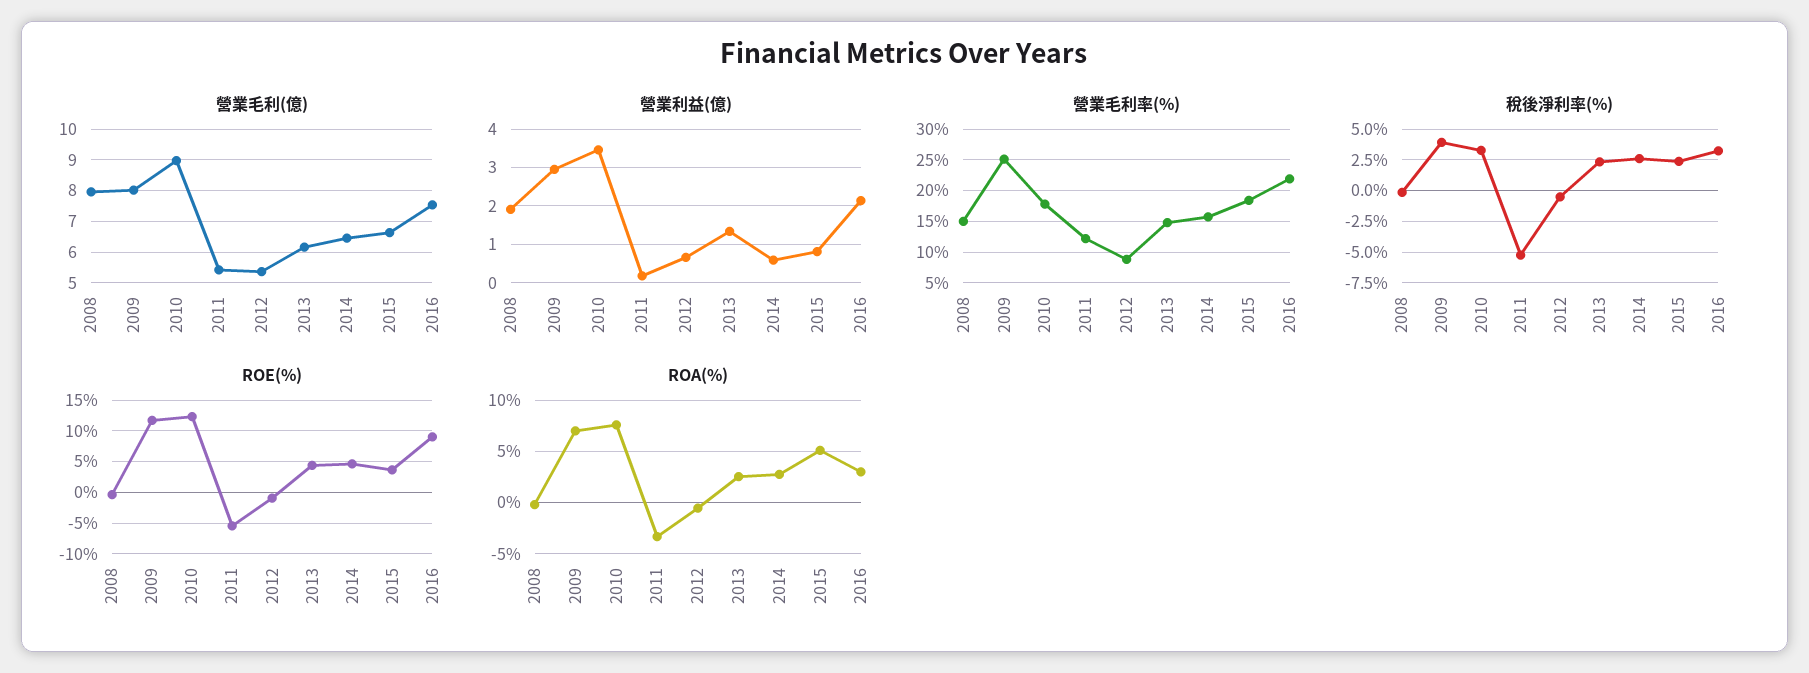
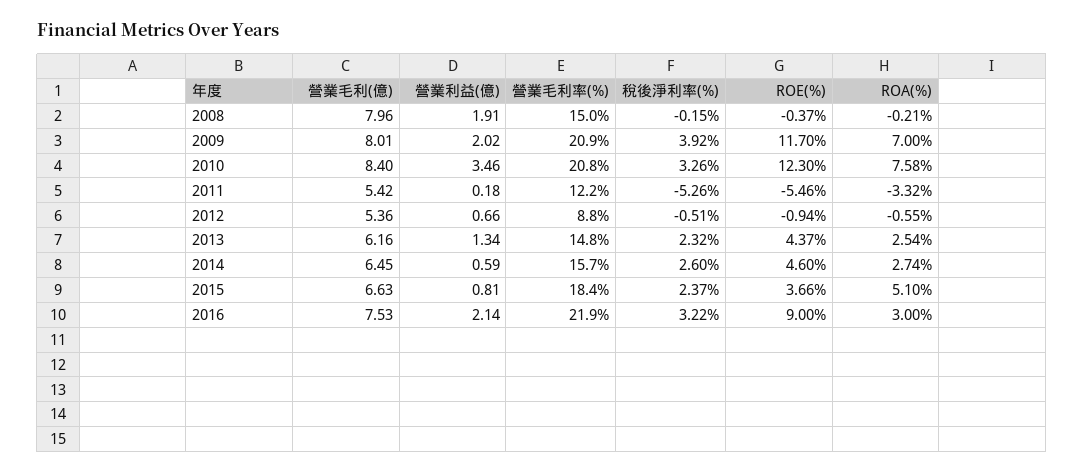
  {
    "營業毛利(億)": {
      "2008": 7.96,
      "2009": 8.01,
-     "2010": 9,
+     "2010": 8.4,
      "2011": 5.42,
      "2012": 5.36,
      "2013": 6.16,
      "2014": 6.45,
      "2015": 6.63,
      "2016": 7.53
    },
    "營業利益(億)": {
      "2008": 1.91,
-     "2009": 3,
+     "2009": 2.02,
      "2010": 3.46,
      "2011": 0.18,
      "2012": 0.66,
      "2013": 1.34,
      "2014": 0.59,
      "2015": 0.81,
      "2016": 2.14
    },
    "營業毛利率(%)": {
      "2008": 15,
-     "2009": 25,
+     "2009": 20.9,
-     "2010": 18,
+     "2010": 20.8,
      "2011": 12.2,
      "2012": 8.8,
      "2013": 14.8,
      "2014": 15.7,
      "2015": 18.4,
      "2016": 21.9
    },
    "稅後淨利率(%)": {
      "2008": -0.15,
      "2009": 3.92,
      "2010": 3.26,
      "2011": -5.26,
      "2012": -0.51,
      "2013": 2.32,
      "2014": 2.6,
      "2015": 2.37,
      "2016": 3.22
    },
    "ROE(%)": {
      "2008": -0.37,
      "2009": 11.7,
      "2010": 12.3,
      "2011": -5.46,
      "2012": -0.94,
      "2013": 4.37,
      "2014": 4.6,
      "2015": 3.66,
      "2016": 9
    },
    "ROA(%)": {
      "2008": -0.21,
      "2009": 7,
      "2010": 7.58,
      "2011": -3.32,
      "2012": -0.55,
      "2013": 2.54,
      "2014": 2.74,
      "2015": 5.1,
      "2016": 3
    }
  }

